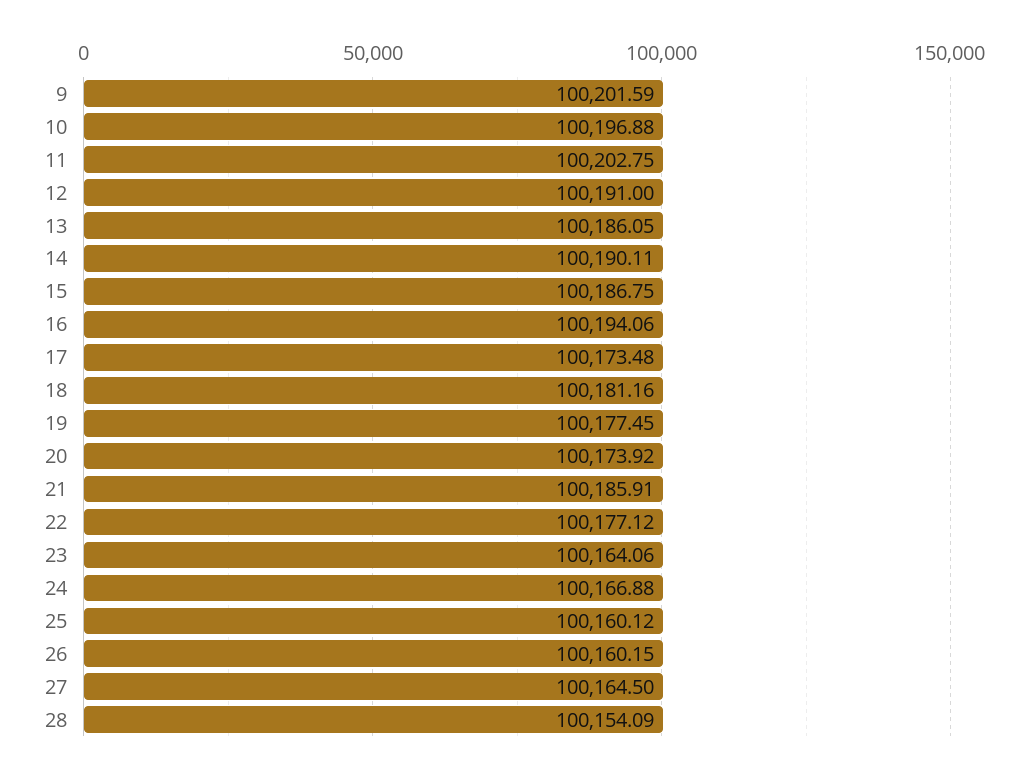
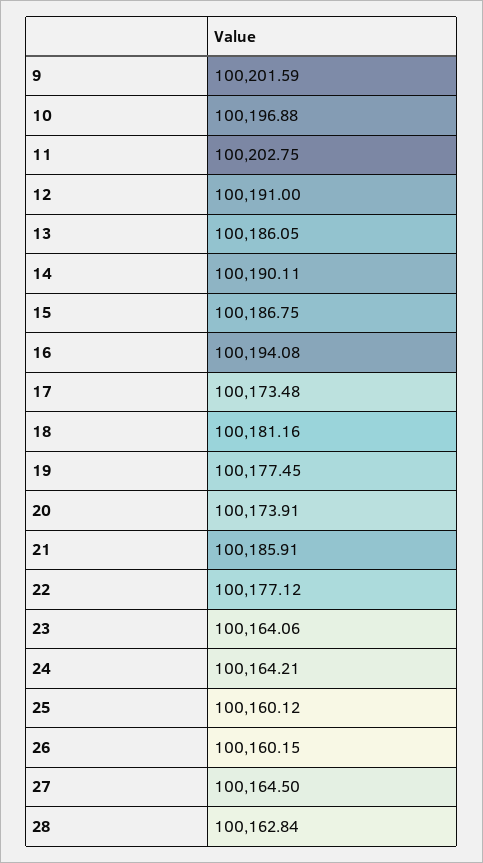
  {
    "9": 100201.59,
    "10": 100196.88,
    "11": 100202.75,
    "12": 100191,
    "13": 100186.05,
    "14": 100190.11,
    "15": 100186.75,
-   "16": 100194.06,
+   "16": 100194.08,
    "17": 100173.48,
    "18": 100181.16,
    "19": 100177.45,
-   "20": 100173.92,
+   "20": 100173.91,
    "21": 100185.91,
    "22": 100177.12,
    "23": 100164.06,
-   "24": 100166.88,
+   "24": 100164.21,
    "25": 100160.12,
    "26": 100160.15,
    "27": 100164.5,
-   "28": 100154.09
+   "28": 100162.84
  }

